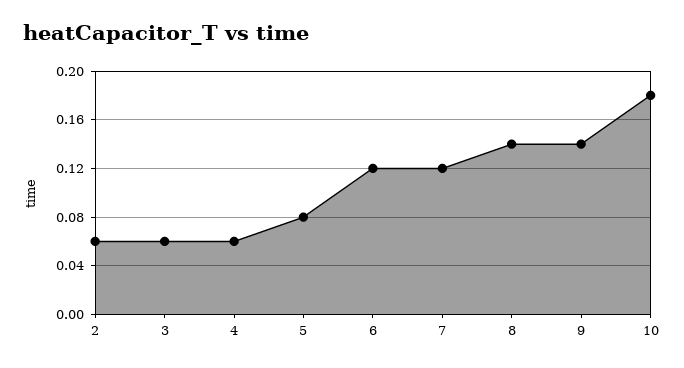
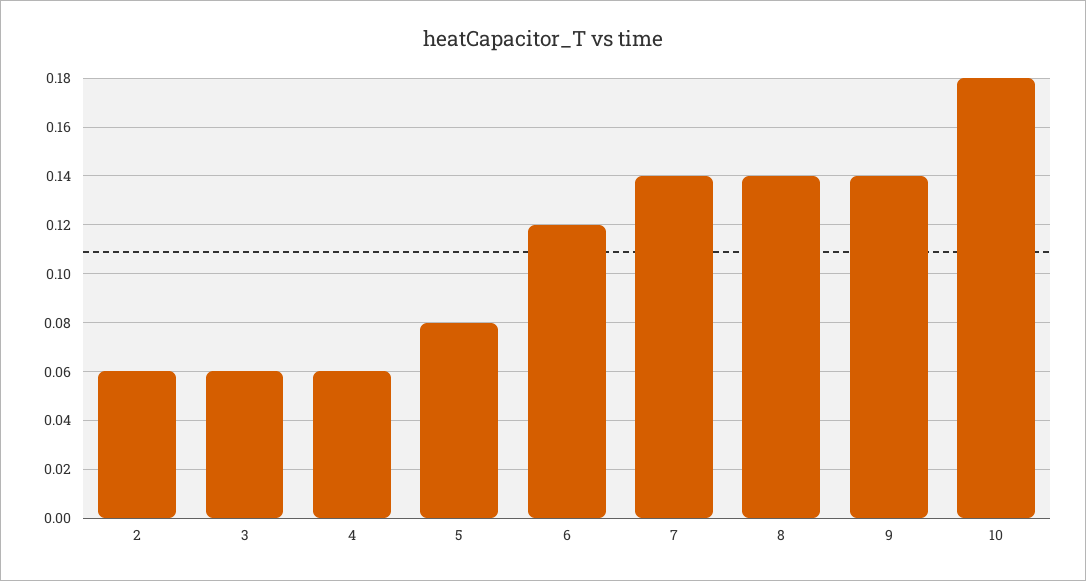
  {
    "2": 0.06,
    "3": 0.06,
    "4": 0.06,
    "5": 0.08,
    "6": 0.12,
-   "7": 0.12,
+   "7": 0.14,
    "8": 0.14,
    "9": 0.14,
    "10": 0.18
  }

